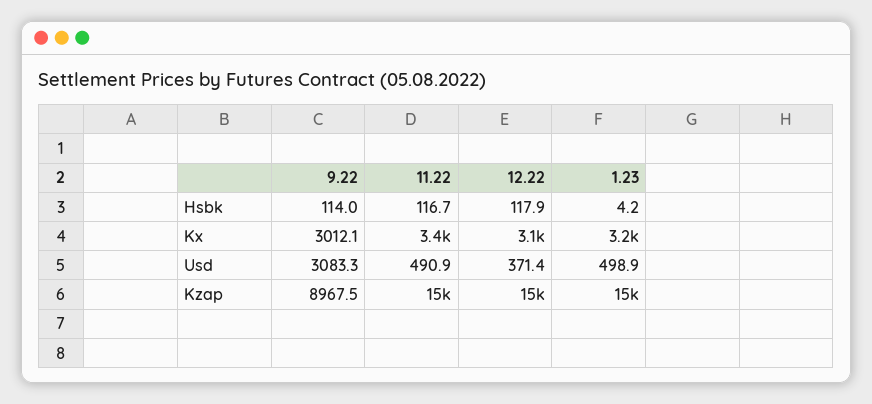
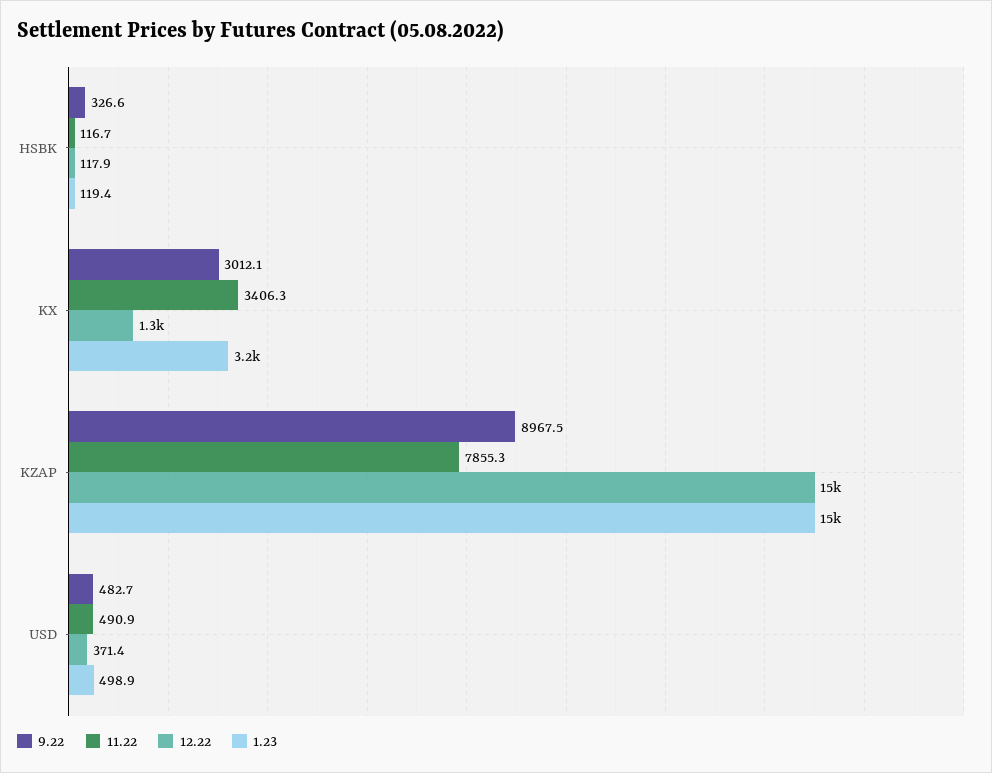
  {
    "9.22": {
-     "Hsbk": 114,
+     "Hsbk": 326.6,
      "Kx": 3012.1,
-     "Usd": 3083.3,
+     "Usd": 482.7,
      "Kzap": 8967.5
    },
    "11.22": {
      "Hsbk": 116.7,
      "Kx": 3406.3,
      "Usd": 490.9,
-     "Kzap": 15000
+     "Kzap": 7855.3
    },
    "12.22": {
      "Hsbk": 117.9,
-     "Kx": 3100,
+     "Kx": 1300,
      "Usd": 371.4,
      "Kzap": 15000
    },
    "1.23": {
-     "Hsbk": 4.2,
+     "Hsbk": 119.4,
      "Kx": 3200,
      "Usd": 498.9,
      "Kzap": 15000
    }
  }

